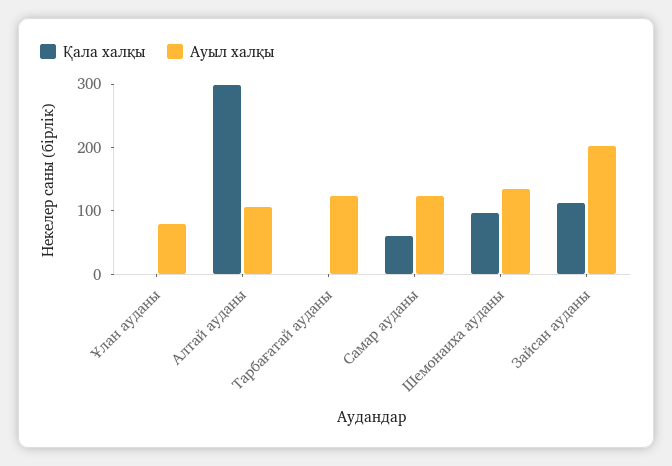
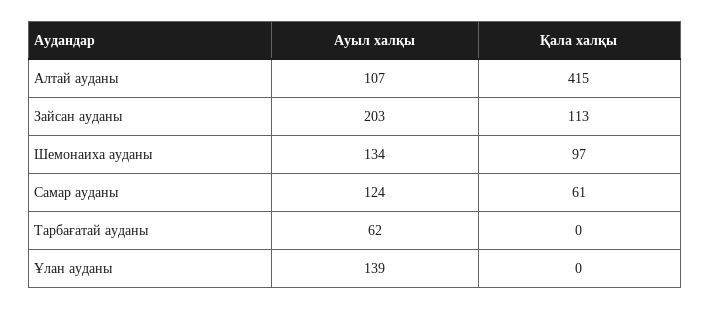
  {
    "Қала халқы": {
      "Ұлан ауданы": 0,
-     "Алтай ауданы": 300,
+     "Алтай ауданы": 415,
      "Тарбағатай ауданы": 0,
      "Самар ауданы": 61,
      "Шемонаиха ауданы": 97,
      "Зайсан ауданы": 113
    },
    "Ауыл халқы": {
-     "Ұлан ауданы": 80,
+     "Ұлан ауданы": 139,
      "Алтай ауданы": 107,
-     "Тарбағатай ауданы": 120,
+     "Тарбағатай ауданы": 62,
      "Самар ауданы": 124,
      "Шемонаиха ауданы": 134,
      "Зайсан ауданы": 203
    }
  }

